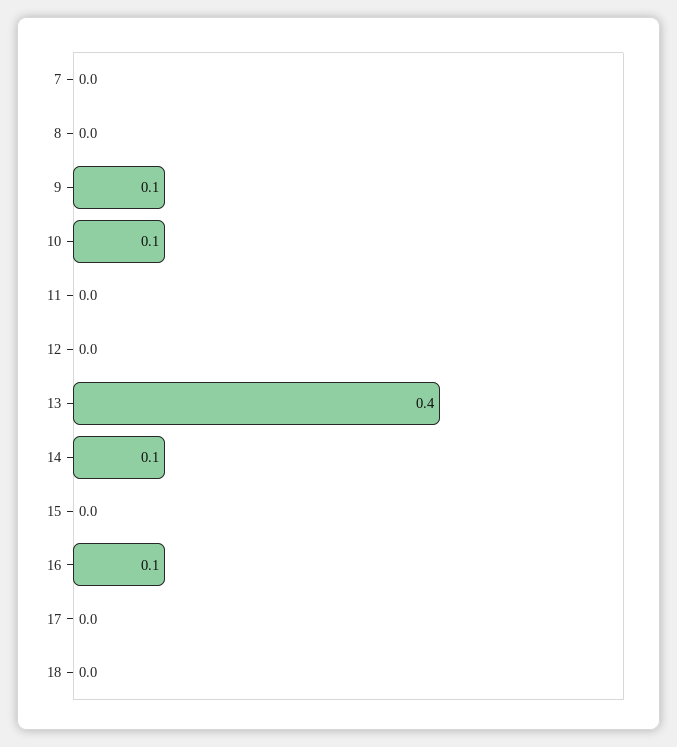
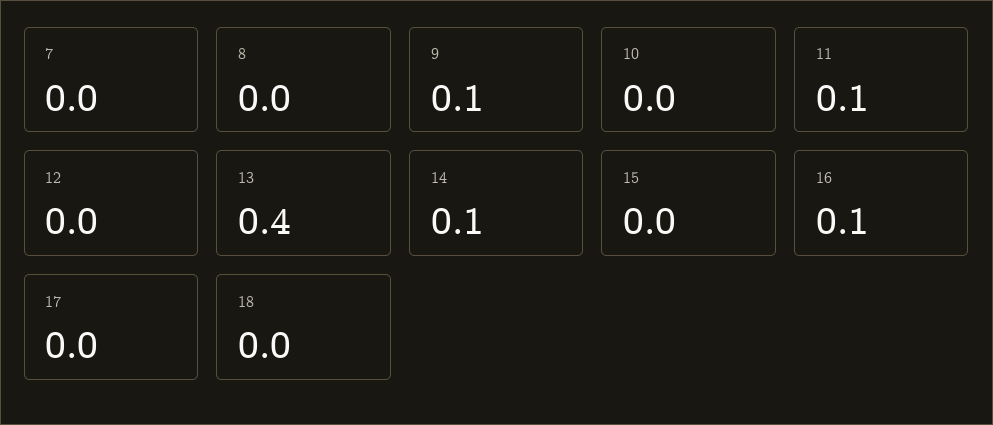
  {
    "7": 0,
    "8": 0,
    "9": 0.1,
-   "10": 0.1,
+   "10": 0,
-   "11": 0,
+   "11": 0.1,
    "12": 0,
    "13": 0.4,
    "14": 0.1,
    "15": 0,
    "16": 0.1,
    "17": 0,
    "18": 0
  }

